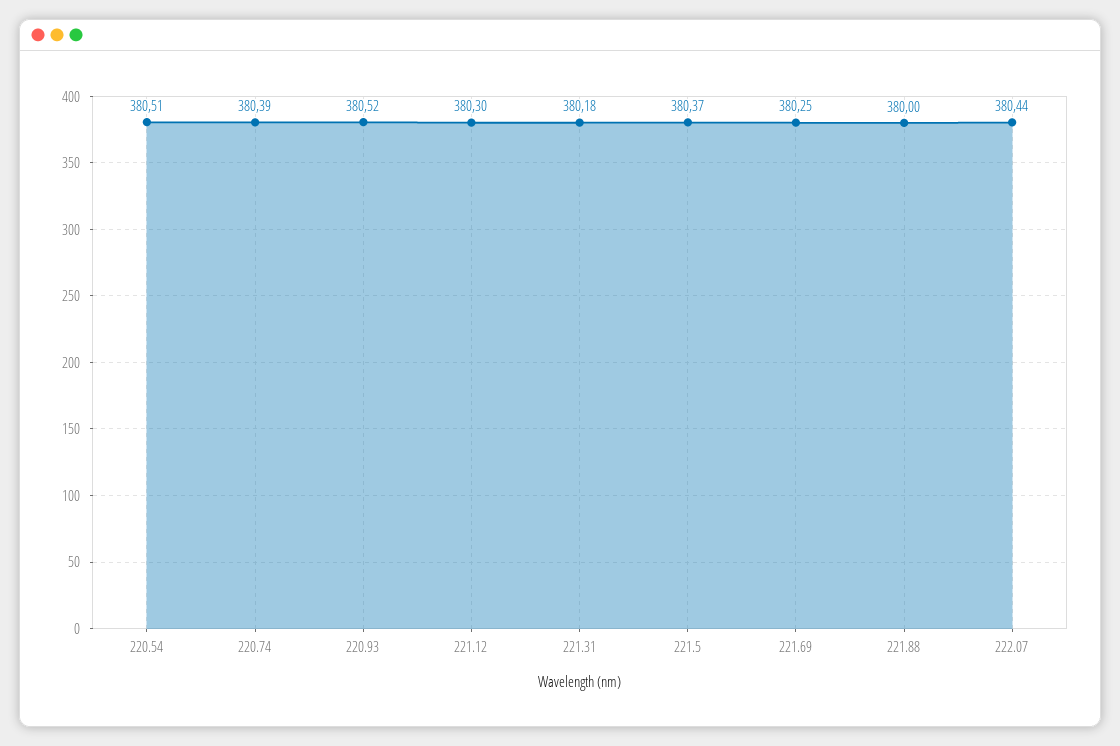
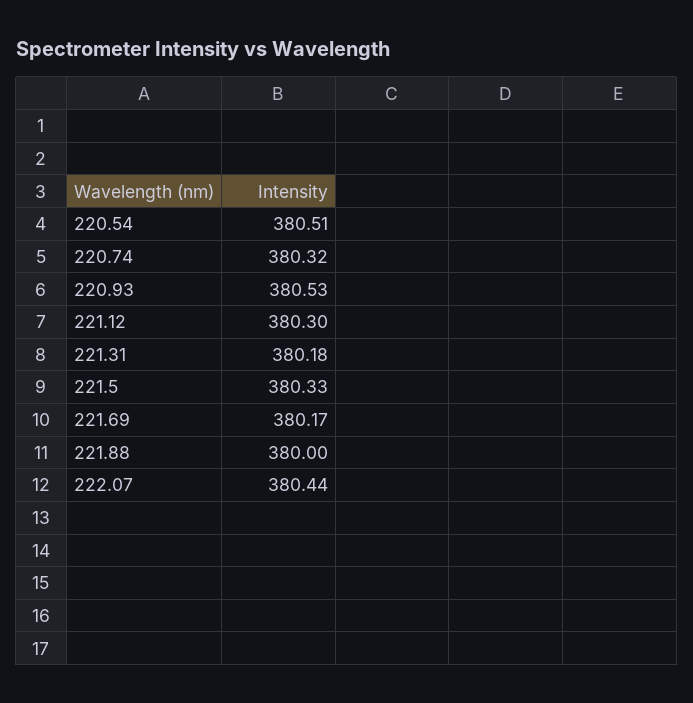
  {
    "220.54": 380.51,
-   "220.74": 380.39,
+   "220.74": 380.32,
-   "220.93": 380.52,
+   "220.93": 380.53,
    "221.12": 380.3,
    "221.31": 380.18,
-   "221.5": 380.37,
+   "221.5": 380.33,
-   "221.69": 380.25,
+   "221.69": 380.17,
    "221.88": 380,
    "222.07": 380.44
  }

